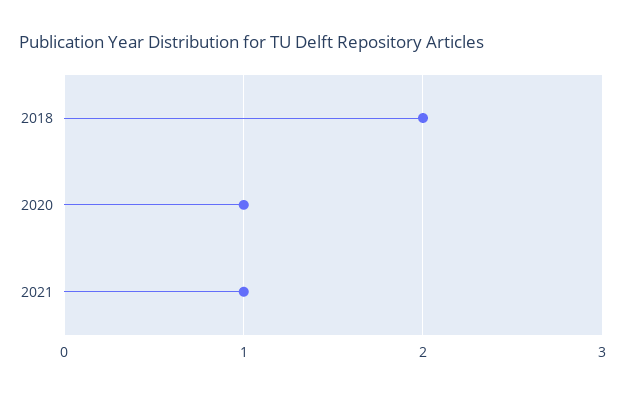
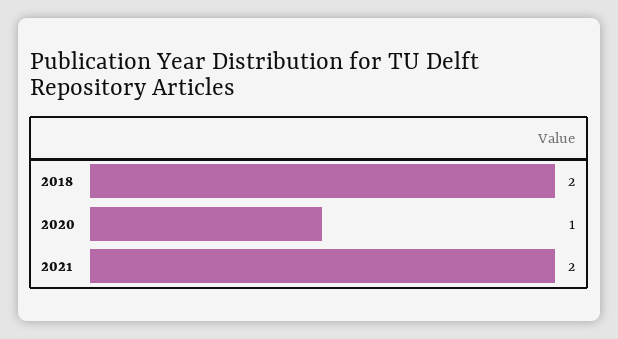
  {
    "2018": 2,
    "2020": 1,
-   "2021": 1
+   "2021": 2
  }

